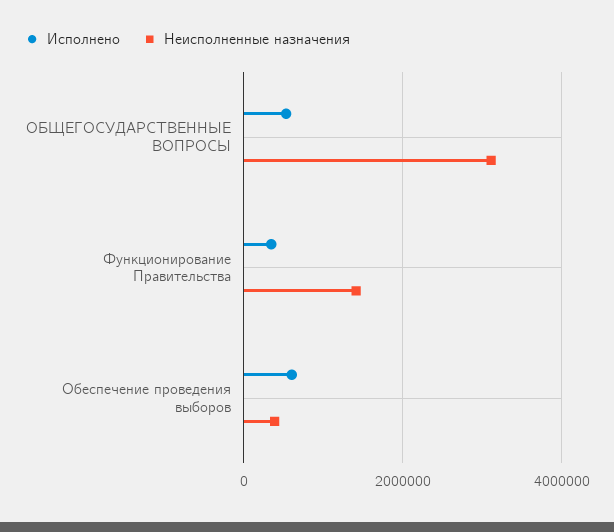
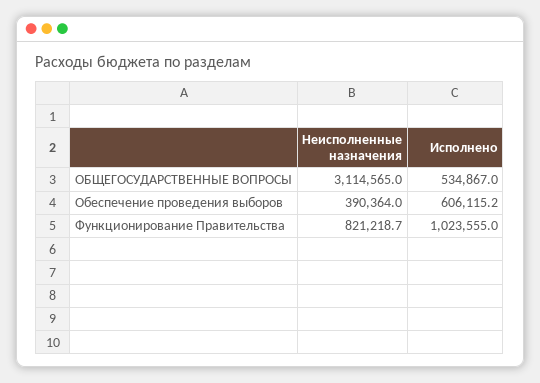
  {
    "Исполнено": {
      "ОБЩЕГОСУДАРСТВЕННЫЕ ВОПРОСЫ": 534867,
-     "Функционирование Правительства": 400000,
+     "Функционирование Правительства": 1023555,
      "Обеспечение проведения выборов": 606115.2
    },
    "Неисполненные назначения": {
      "ОБЩЕГОСУДАРСТВЕННЫЕ ВОПРОСЫ": 3114565,
-     "Функционирование Правительства": 1400000,
+     "Функционирование Правительства": 821218.7,
      "Обеспечение проведения выборов": 390364
    }
  }

